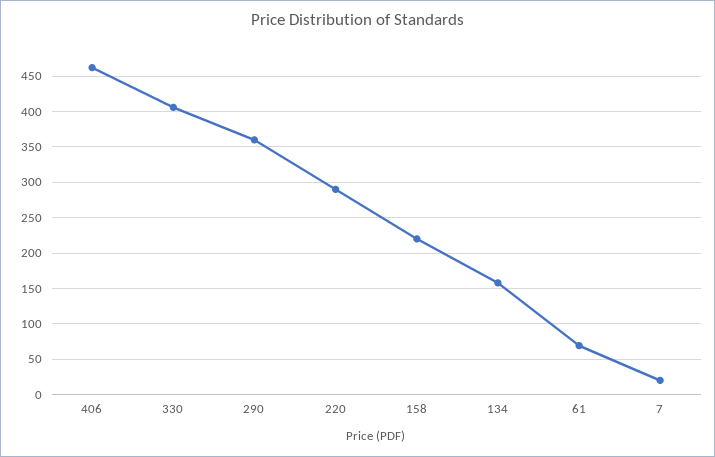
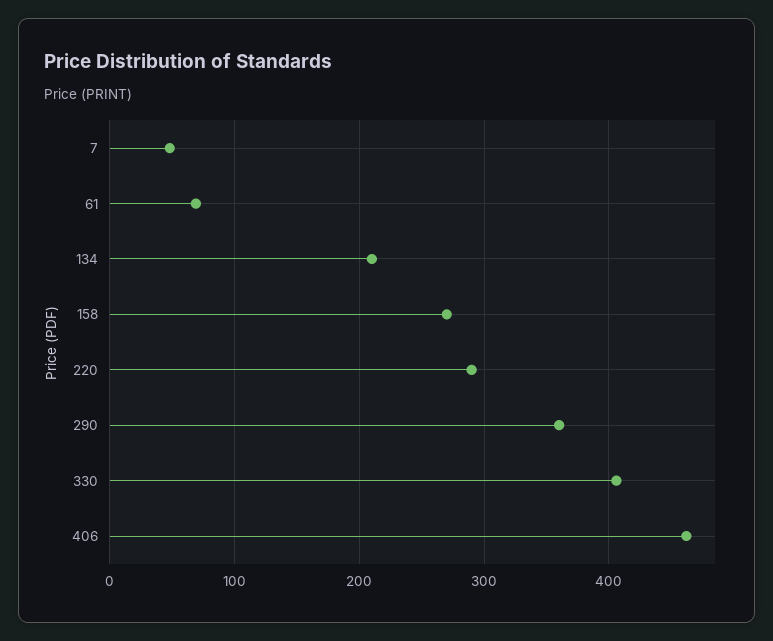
  {
    "406": 460,
    "330": 410,
    "290": 360,
    "220": 290,
-   "158": 220,
+   "158": 270,
-   "134": 160,
+   "134": 210,
    "61": 70,
-   "7": 20
+   "7": 50
  }

